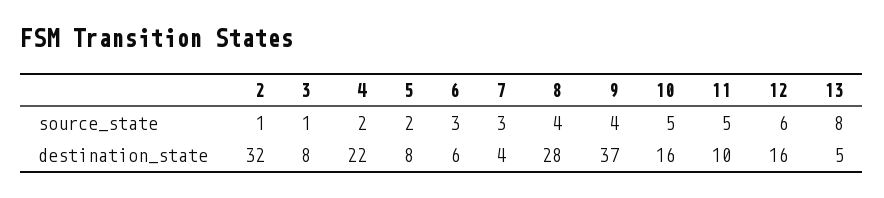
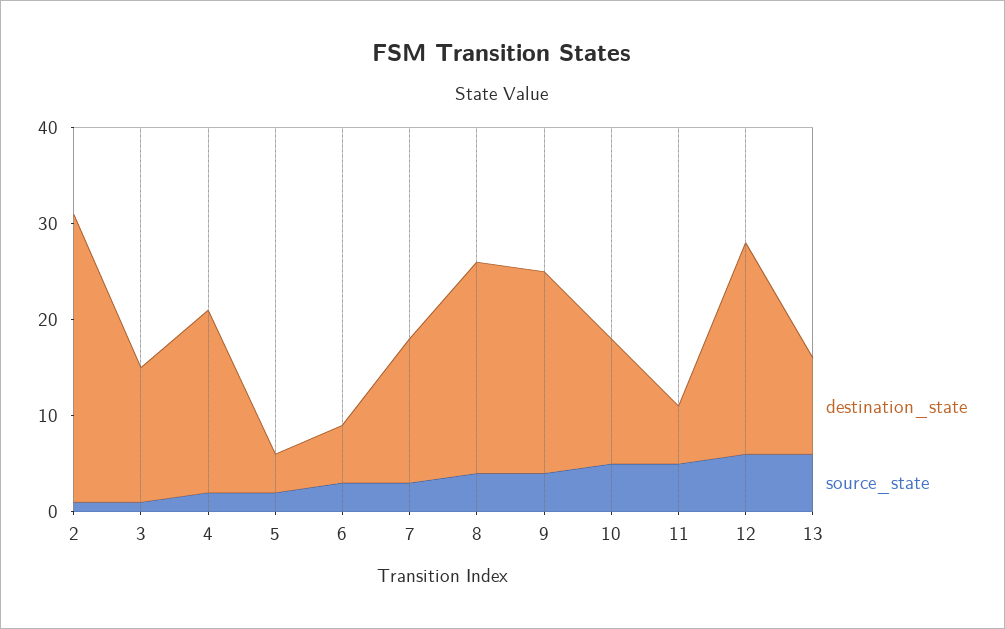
  {
    "source_state": {
      "2": 1,
      "3": 1,
      "4": 2,
      "5": 2,
      "6": 3,
      "7": 3,
      "8": 4,
      "9": 4,
      "10": 5,
      "11": 5,
      "12": 6,
-     "13": 8
+     "13": 6
    },
    "destination_state": {
-     "2": 32,
+     "2": 30,
-     "3": 8,
+     "3": 14,
-     "4": 22,
+     "4": 19,
-     "5": 8,
+     "5": 4,
      "6": 6,
-     "7": 4,
+     "7": 15,
-     "8": 28,
+     "8": 22,
-     "9": 37,
+     "9": 21,
-     "10": 16,
+     "10": 13,
-     "11": 10,
+     "11": 6,
-     "12": 16,
+     "12": 22,
-     "13": 5
+     "13": 10
    }
  }

